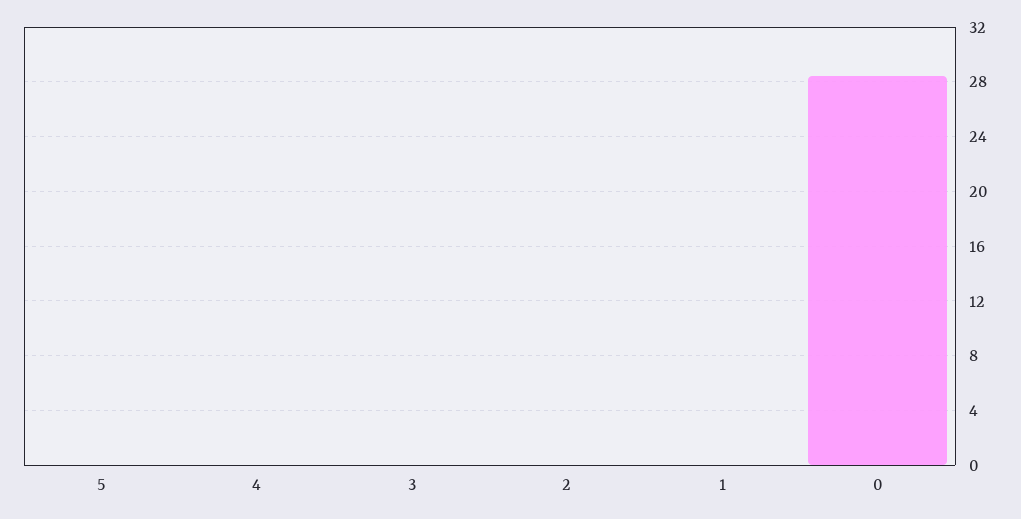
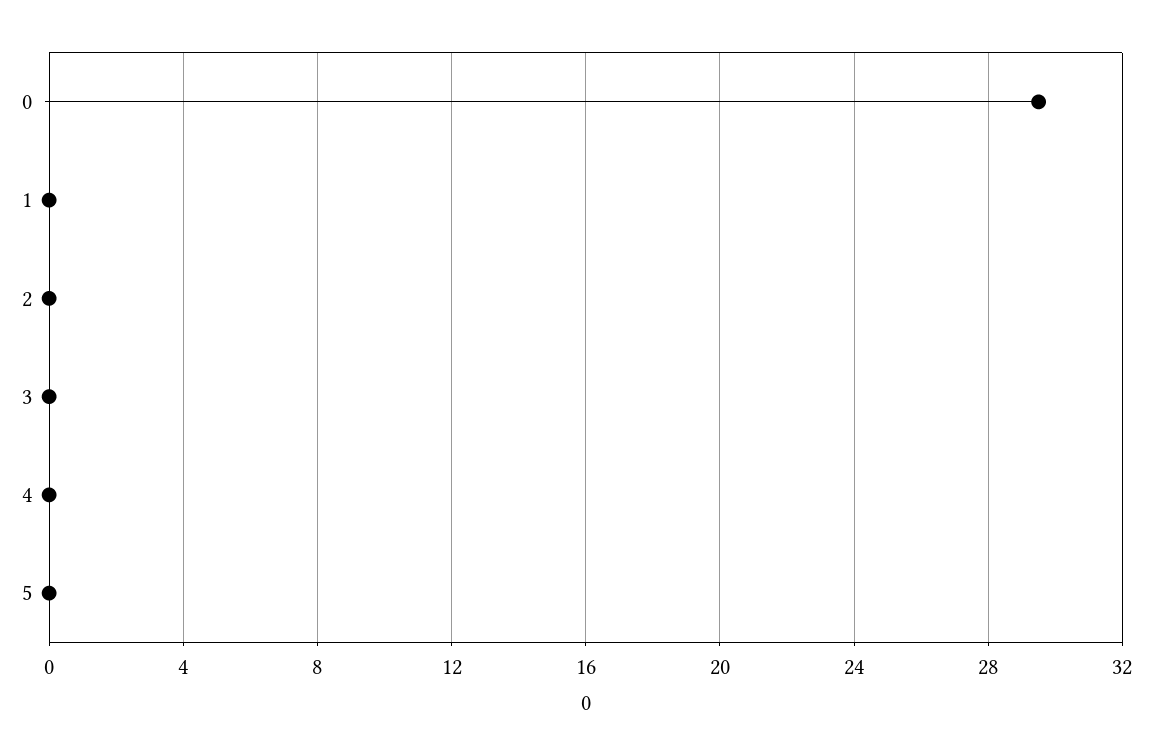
  {
    "5": 0,
    "4": 0,
    "3": 0,
    "2": 0,
    "1": 0,
-   "0": 28.5
+   "0": 29.5
  }

